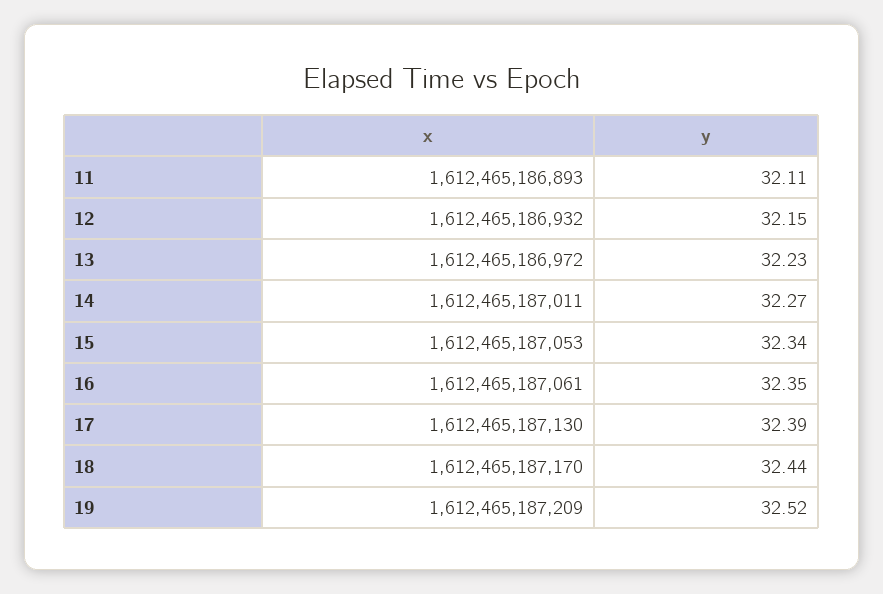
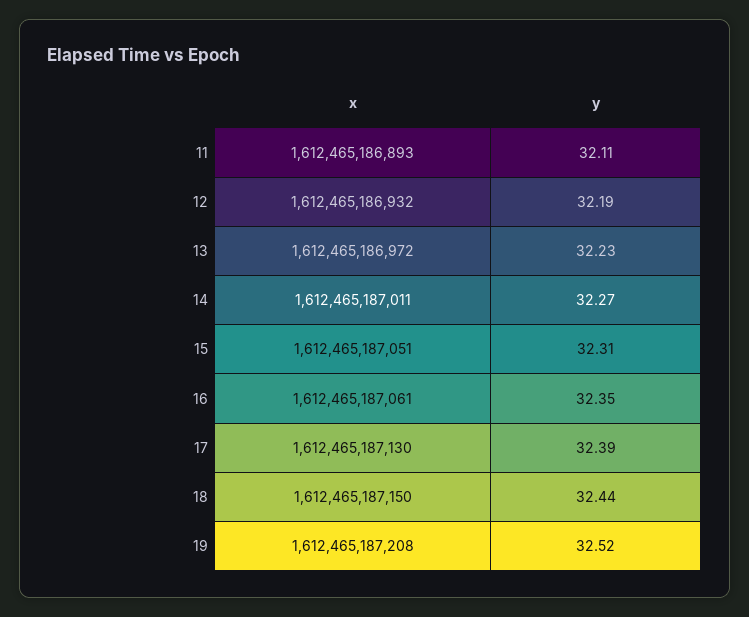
  {
    "x": {
      "11": 1612465186893,
      "12": 1612465186932,
      "13": 1612465186972,
      "14": 1612465187011,
-     "15": 1612465187053,
+     "15": 1612465187051,
      "16": 1612465187061,
      "17": 1612465187130,
-     "18": 1612465187170,
+     "18": 1612465187150,
-     "19": 1612465187209
+     "19": 1612465187208
    },
    "y": {
      "11": 32.11,
-     "12": 32.15,
+     "12": 32.19,
      "13": 32.23,
      "14": 32.27,
-     "15": 32.34,
+     "15": 32.31,
      "16": 32.35,
      "17": 32.39,
      "18": 32.44,
      "19": 32.52
    }
  }

